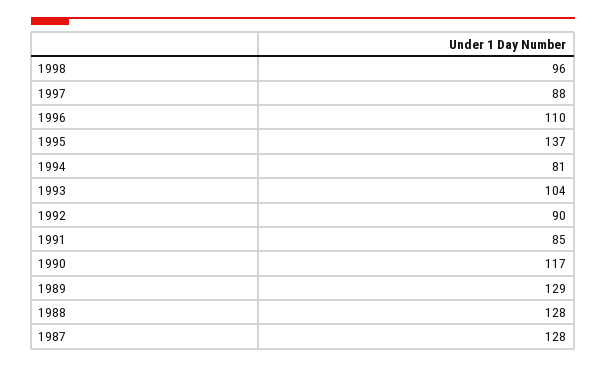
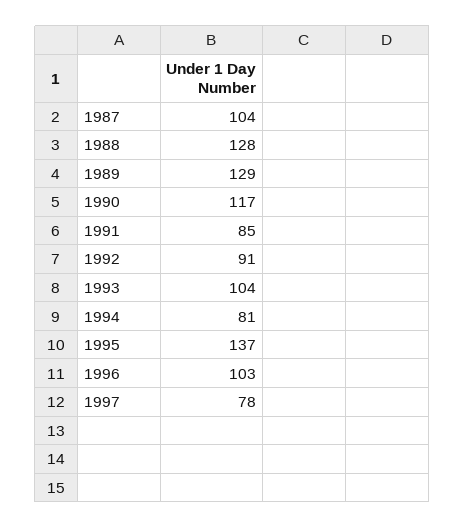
  {
-   "1998": 96,
-   "1997": 88,
+   "1997": 78,
-   "1996": 110,
+   "1996": 103,
    "1995": 137,
    "1994": 81,
    "1993": 104,
-   "1992": 90,
+   "1992": 91,
    "1991": 85,
    "1990": 117,
    "1989": 129,
    "1988": 128,
-   "1987": 128
+   "1987": 104
  }

